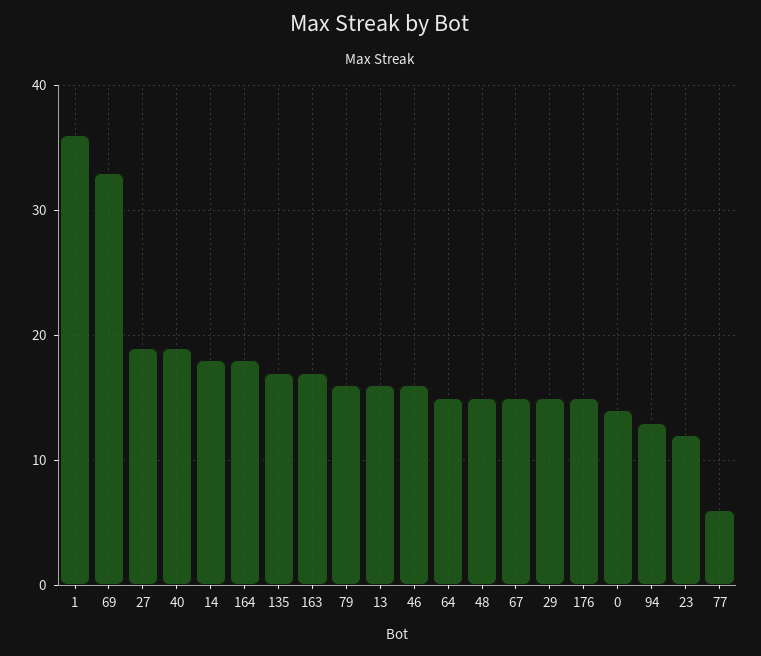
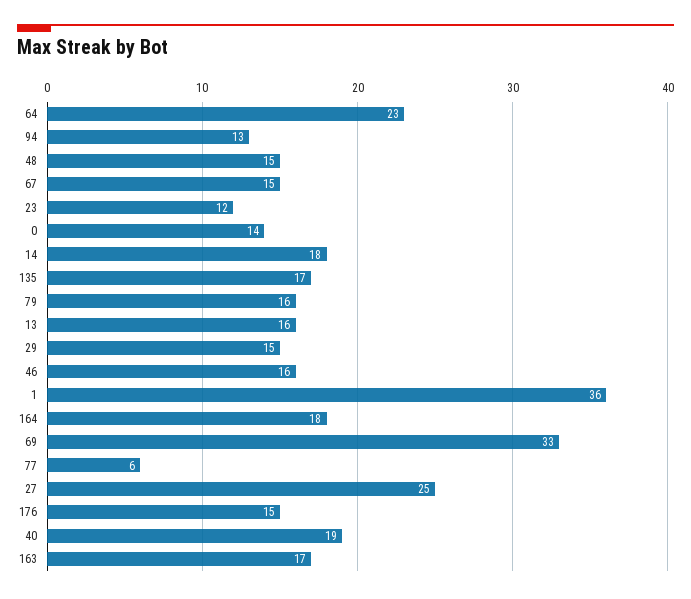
  {
    "1": 36,
    "69": 33,
-   "27": 19,
+   "27": 25,
    "40": 19,
    "14": 18,
    "164": 18,
    "135": 17,
    "163": 17,
    "79": 16,
    "13": 16,
    "46": 16,
-   "64": 15,
+   "64": 23,
    "48": 15,
    "67": 15,
    "29": 15,
    "176": 15,
    "0": 14,
    "94": 13,
    "23": 12,
    "77": 6
  }

